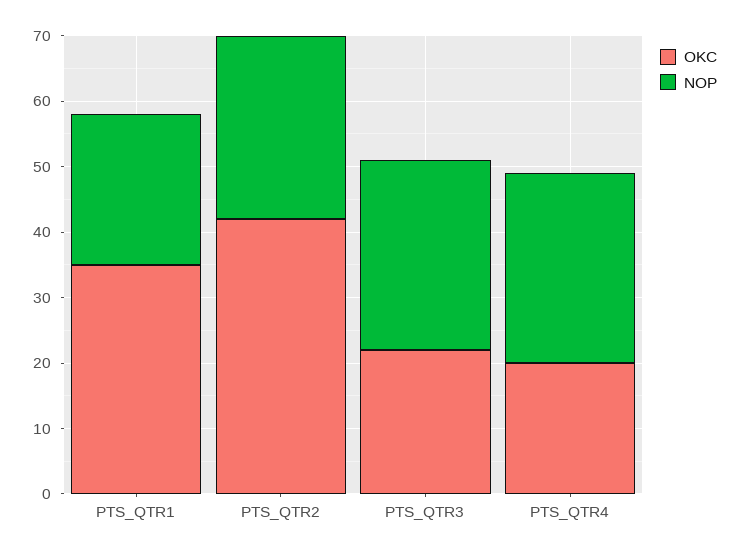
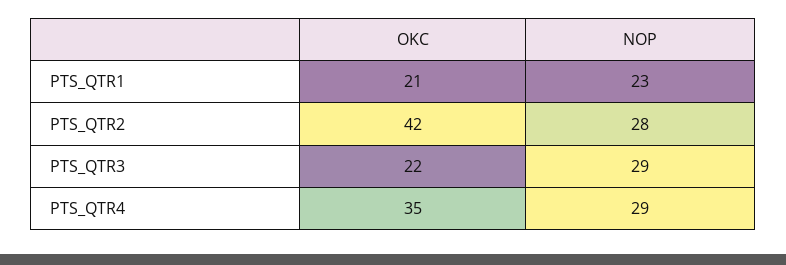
  {
    "OKC": {
-     "PTS_QTR1": 35,
+     "PTS_QTR1": 21,
      "PTS_QTR2": 42,
      "PTS_QTR3": 22,
-     "PTS_QTR4": 20
+     "PTS_QTR4": 35
    },
    "NOP": {
      "PTS_QTR1": 23,
      "PTS_QTR2": 28,
      "PTS_QTR3": 29,
      "PTS_QTR4": 29
    }
  }

